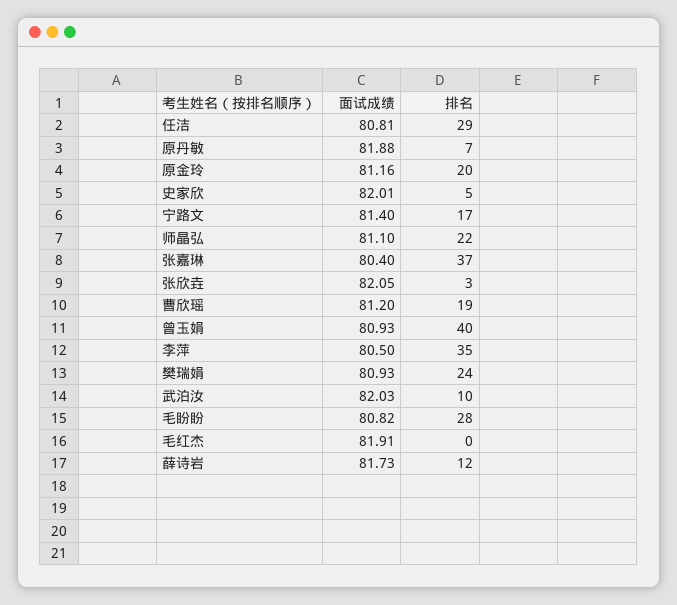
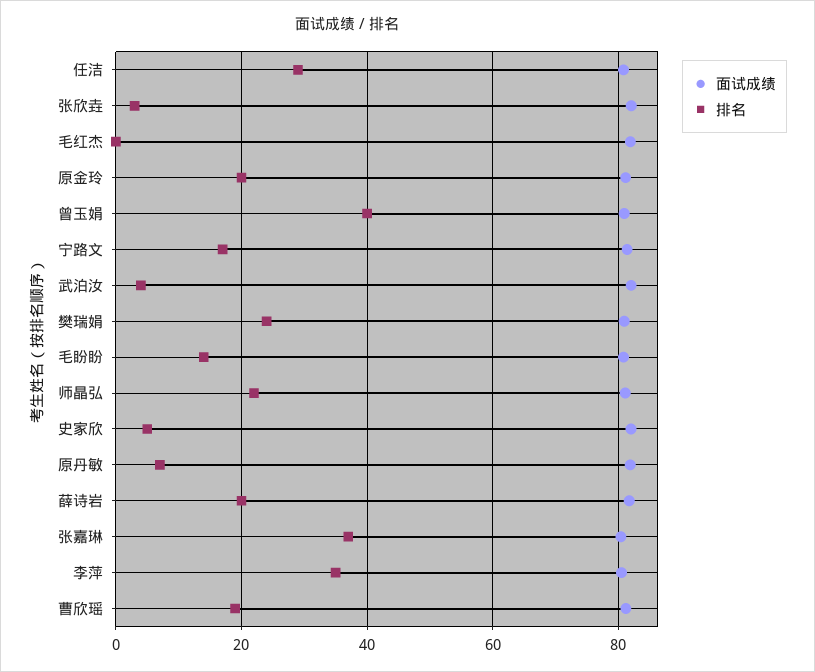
  {
    "面试成绩": {
      "任洁": 80.81,
      "原丹敏": 81.88,
      "原金玲": 81.16,
      "史家欣": 82.01,
      "宁路文": 81.4,
      "师晶弘": 81.1,
      "张嘉琳": 80.4,
      "张欣垚": 82.05,
      "曹欣瑶": 81.2,
      "曾玉娟": 80.93,
      "李萍": 80.5,
      "樊瑞娟": 80.93,
      "武泊汝": 82.03,
      "毛盼盼": 80.82,
      "毛红杰": 81.91,
      "薛诗岩": 81.73
    },
    "排名": {
      "任洁": 29,
      "原丹敏": 7,
      "原金玲": 20,
      "史家欣": 5,
      "宁路文": 17,
      "师晶弘": 22,
      "张嘉琳": 37,
      "张欣垚": 3,
      "曹欣瑶": 19,
      "曾玉娟": 40,
      "李萍": 35,
      "樊瑞娟": 24,
-     "武泊汝": 10,
+     "武泊汝": 4,
-     "毛盼盼": 28,
+     "毛盼盼": 14,
      "毛红杰": 0,
-     "薛诗岩": 12
+     "薛诗岩": 20
    }
  }

